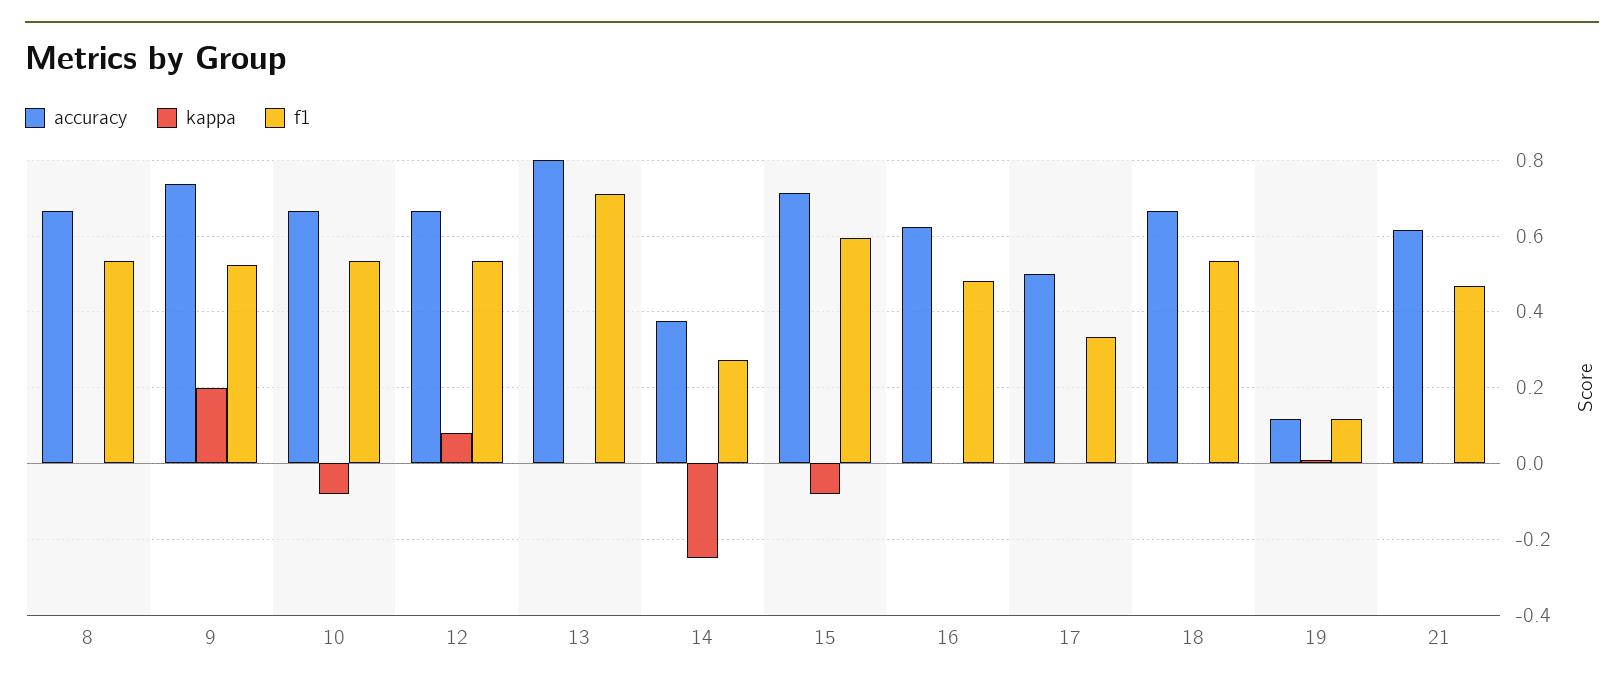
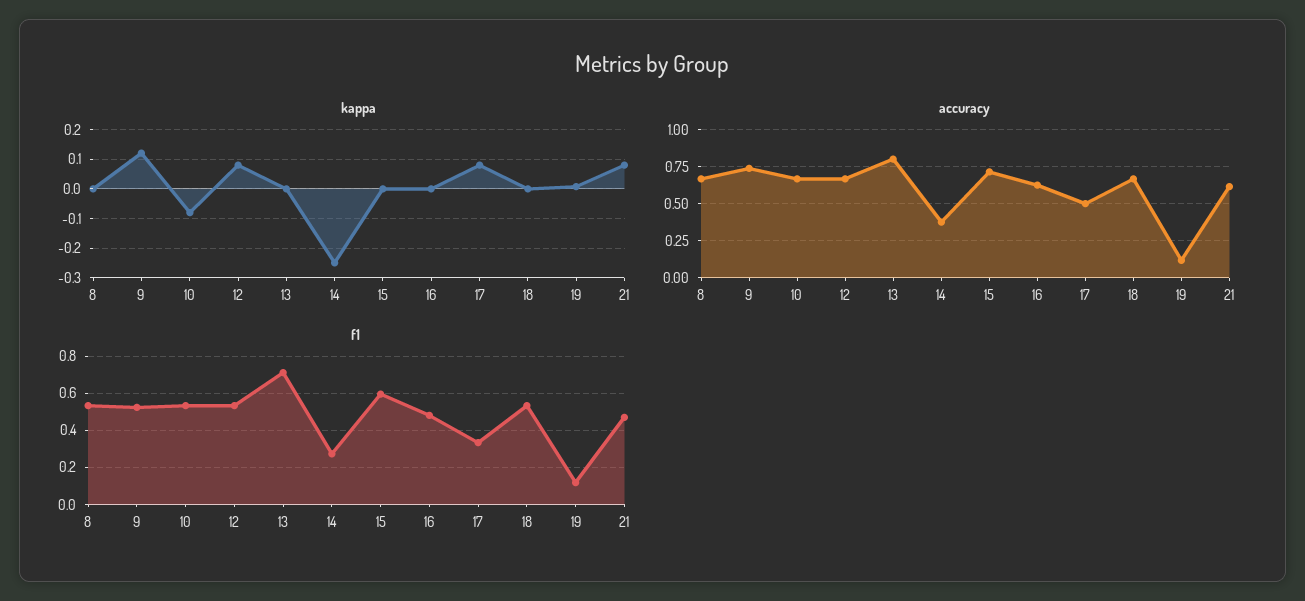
  {
    "accuracy": {
      "8": 0.66,
      "9": 0.74,
      "10": 0.66,
      "12": 0.66,
      "13": 0.8,
      "14": 0.38,
      "15": 0.72,
      "16": 0.62,
      "17": 0.5,
      "18": 0.66,
      "19": 0.12,
      "21": 0.62
    },
    "kappa": {
      "8": 0,
-     "9": 0.2,
+     "9": 0.125,
      "10": -0.08,
      "12": 0.08,
      "13": 0,
      "14": -0.26,
-     "15": -0.08,
+     "15": 0,
      "16": 0,
-     "17": 0,
+     "17": 0.075,
      "18": 0,
      "19": 0,
-     "21": 0
+     "21": 0.075
    },
    "f1": {
      "8": 0.54,
      "9": 0.52,
      "10": 0.54,
      "12": 0.54,
      "13": 0.72,
      "14": 0.28,
      "15": 0.6,
      "16": 0.48,
      "17": 0.34,
      "18": 0.54,
      "19": 0.12,
      "21": 0.46
    }
  }

